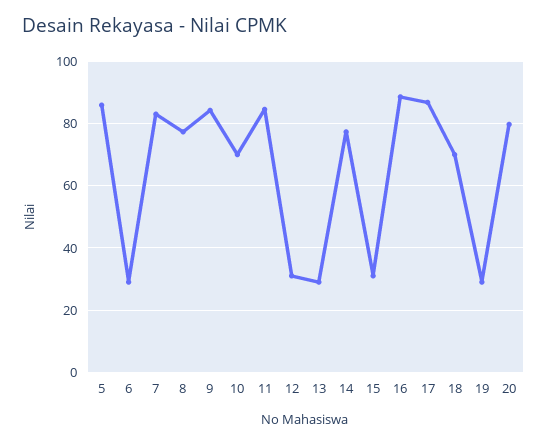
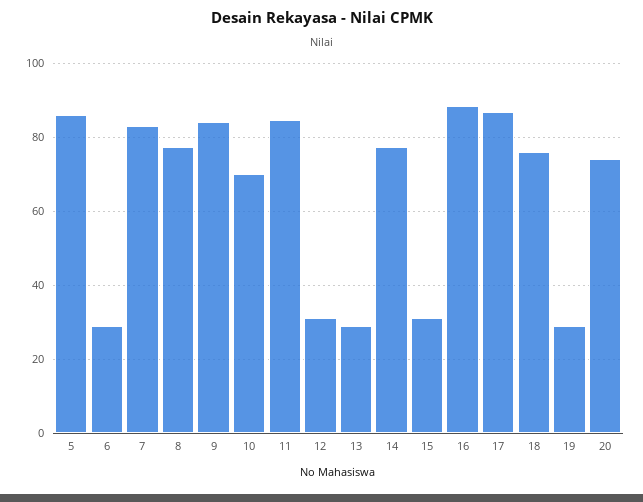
  {
    "5": 86,
    "6": 30,
    "7": 84,
    "8": 78,
    "9": 84,
    "10": 70,
    "11": 84,
    "12": 32,
    "13": 30,
    "14": 78,
    "15": 32,
    "16": 88,
    "17": 86,
-   "18": 70,
+   "18": 76,
    "19": 30,
-   "20": 80
+   "20": 74
  }

